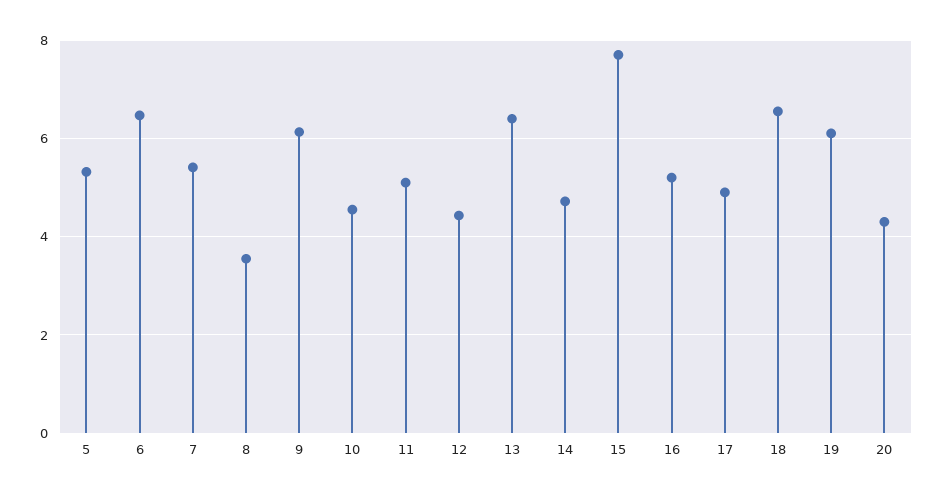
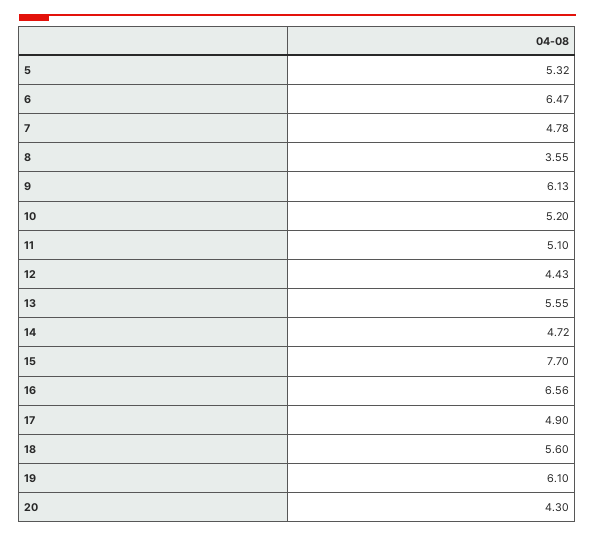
  {
    "5": 5.32,
    "6": 6.47,
-   "7": 5.4,
+   "7": 4.78,
    "8": 3.55,
    "9": 6.13,
-   "10": 4.6,
+   "10": 5.2,
    "11": 5.1,
    "12": 4.43,
-   "13": 6.4,
+   "13": 5.55,
    "14": 4.72,
    "15": 7.7,
-   "16": 5.2,
+   "16": 6.56,
    "17": 4.9,
-   "18": 6.6,
+   "18": 5.6,
    "19": 6.1,
    "20": 4.3
  }

